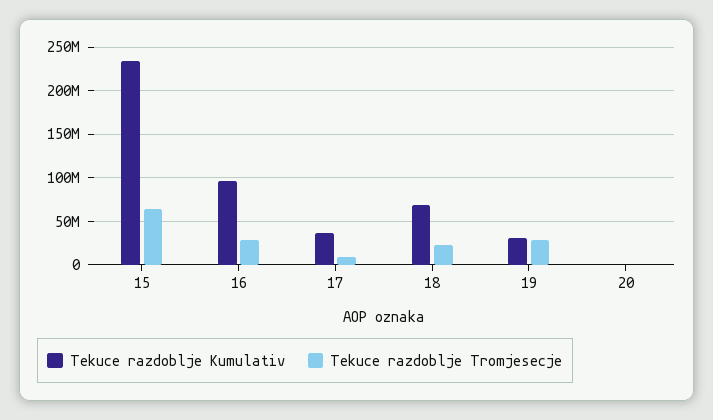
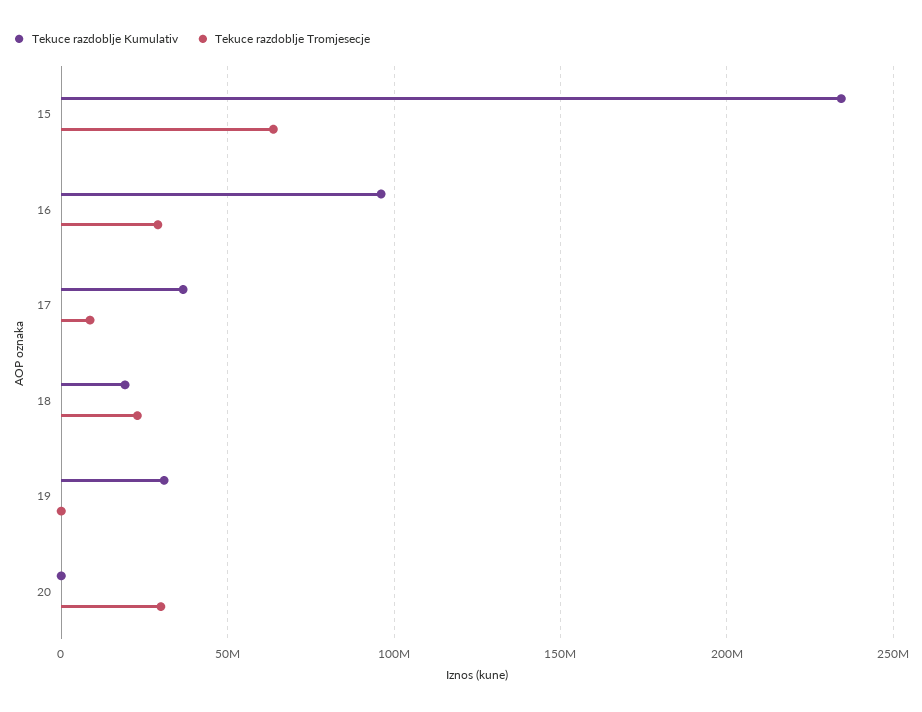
  {
    "Tekuce razdoblje Kumulativ": {
      "15": 235000000,
      "16": 95000000,
      "17": 35000000,
-     "18": 70000000,
+     "18": 20000000,
      "19": 30000000,
      "20": 0
    },
    "Tekuce razdoblje Tromjesecje": {
      "15": 65000000,
      "16": 30000000,
      "17": 10000000,
      "18": 25000000,
-     "19": 30000000,
+     "19": 0,
-     "20": 0
+     "20": 30000000
    }
  }

